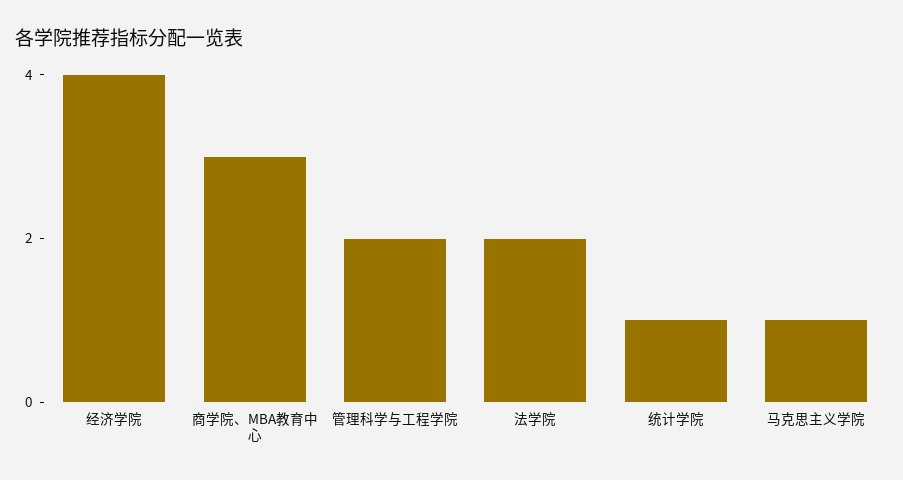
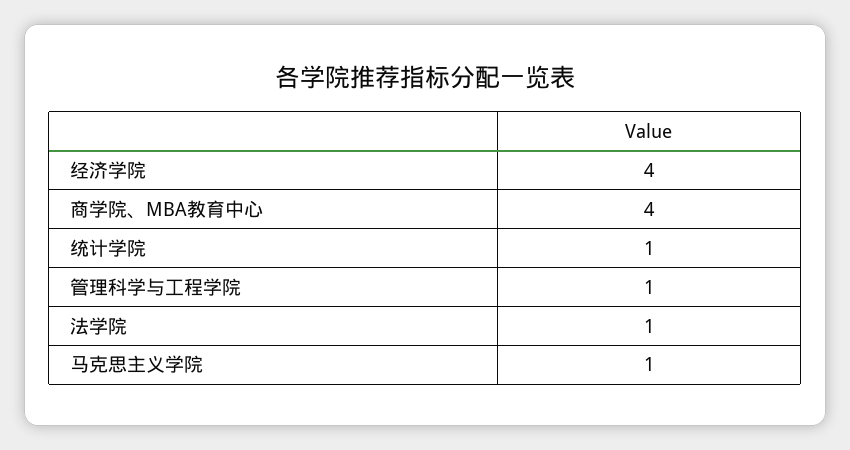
  {
    "经济学院": 4,
-   "商学院、MBA教育中心": 3,
+   "商学院、MBA教育中心": 4,
-   "管理科学与工程学院": 2,
+   "管理科学与工程学院": 1,
-   "法学院": 2,
+   "法学院": 1,
    "统计学院": 1,
    "马克思主义学院": 1
  }

